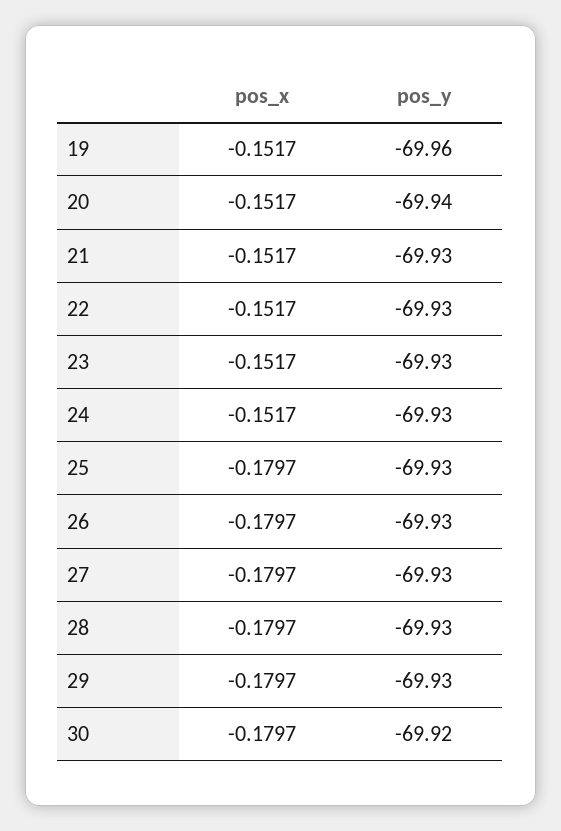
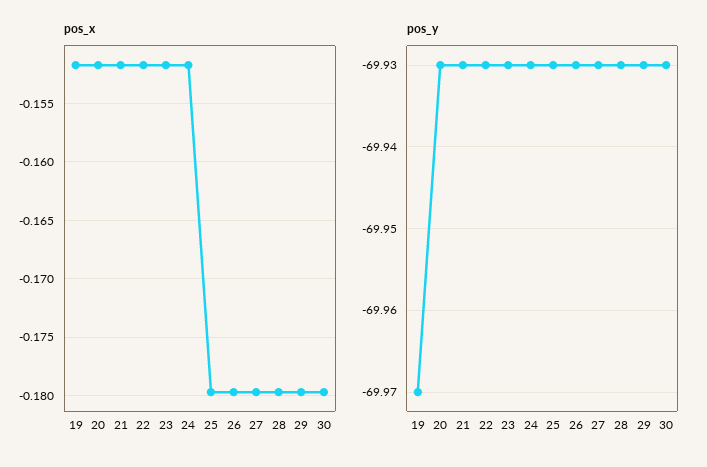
  {
    "pos_x": {
      "19": -0.1517,
      "20": -0.1517,
      "21": -0.1517,
      "22": -0.1517,
      "23": -0.1517,
      "24": -0.1517,
      "25": -0.1797,
      "26": -0.1797,
      "27": -0.1797,
      "28": -0.1797,
      "29": -0.1797,
      "30": -0.1797
    },
    "pos_y": {
-     "19": -69.96,
+     "19": -69.97,
-     "20": -69.94,
+     "20": -69.93,
      "21": -69.93,
      "22": -69.93,
      "23": -69.93,
      "24": -69.93,
      "25": -69.93,
      "26": -69.93,
      "27": -69.93,
      "28": -69.93,
      "29": -69.93,
-     "30": -69.92
+     "30": -69.93
    }
  }

